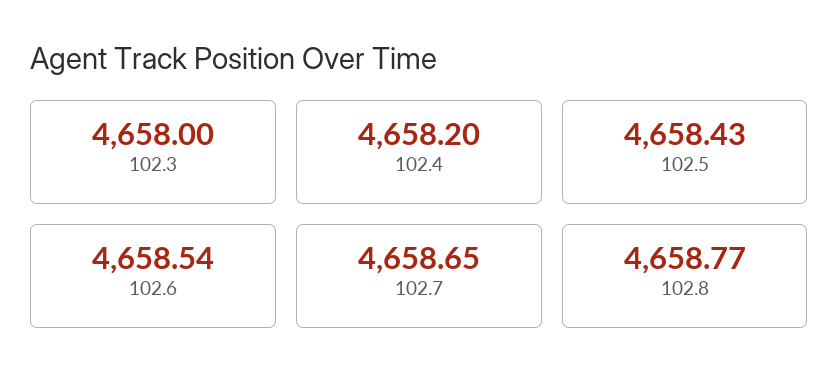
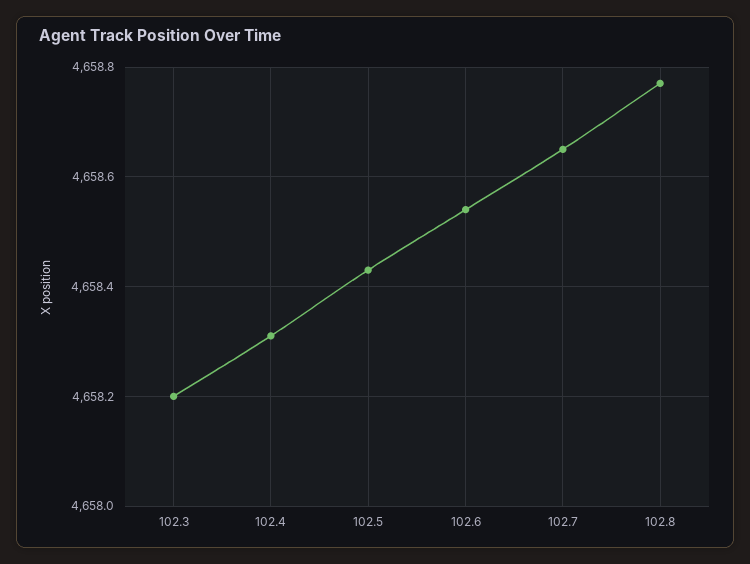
  {
-   "102.3": 4658,
+   "102.3": 4658.2,
-   "102.4": 4658.2,
+   "102.4": 4658.3,
    "102.5": 4658.43,
    "102.6": 4658.54,
    "102.7": 4658.65,
    "102.8": 4658.77
  }

